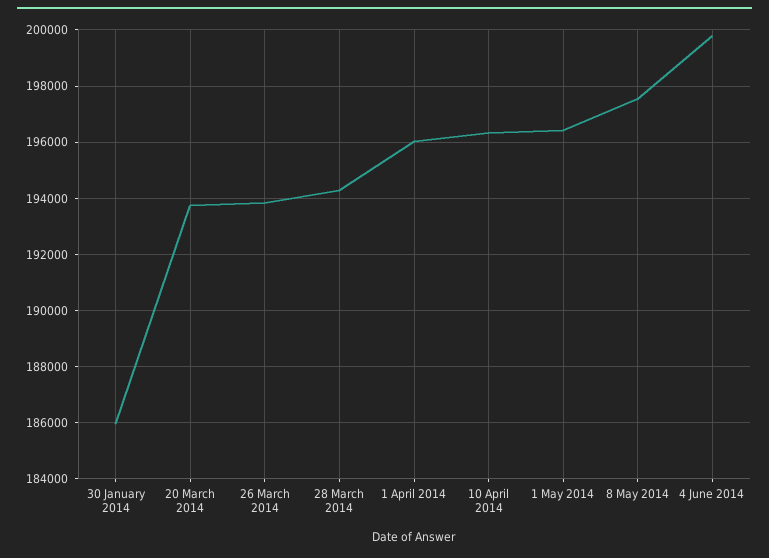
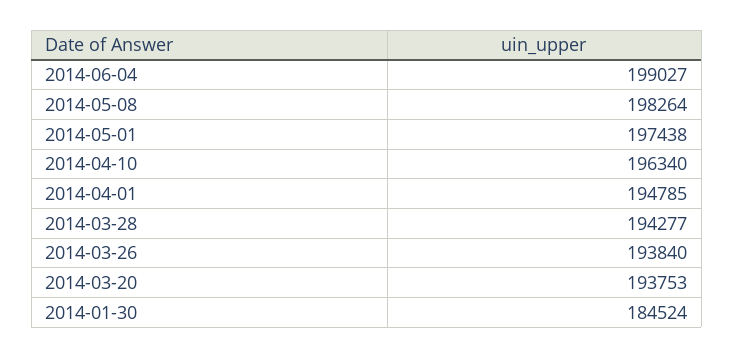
  {
-   "30 January 2014": 186000,
+   "30 January 2014": 184524,
    "20 March 2014": 193753,
    "26 March 2014": 193840,
    "28 March 2014": 194277,
-   "1 April 2014": 196000,
+   "1 April 2014": 194785,
    "10 April 2014": 196340,
-   "1 May 2014": 196500,
+   "1 May 2014": 197438,
-   "8 May 2014": 197500,
+   "8 May 2014": 198264,
-   "4 June 2014": 199750
+   "4 June 2014": 199027
  }

